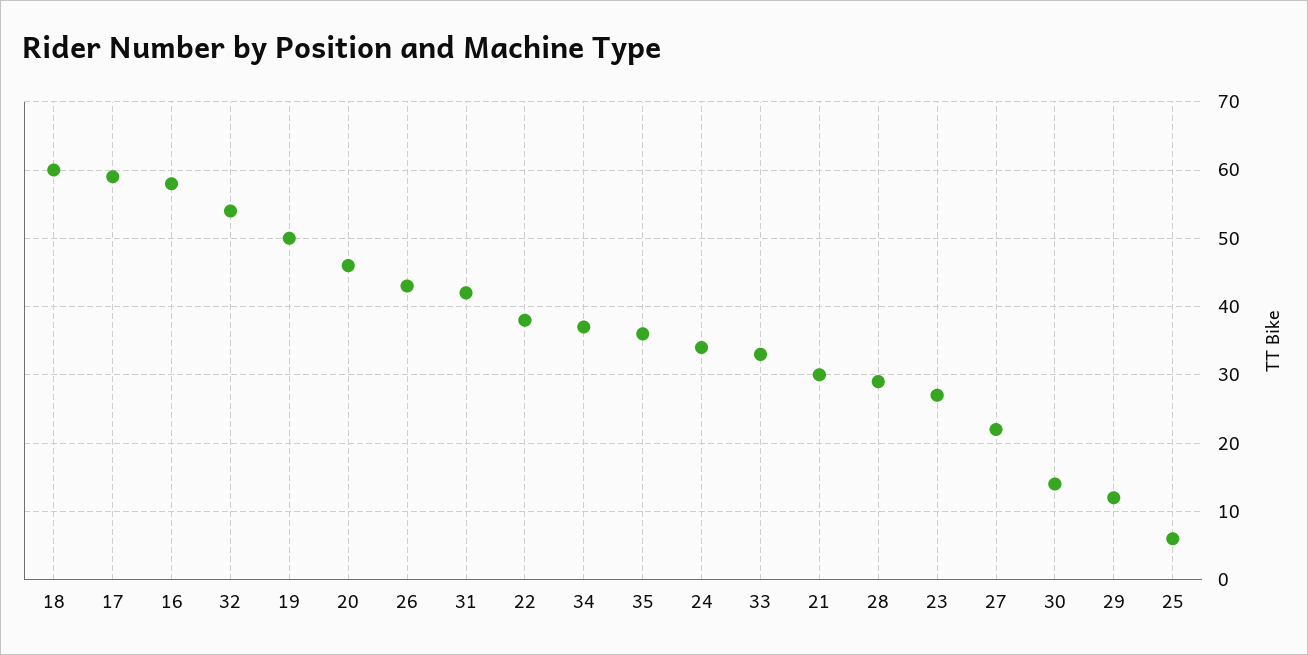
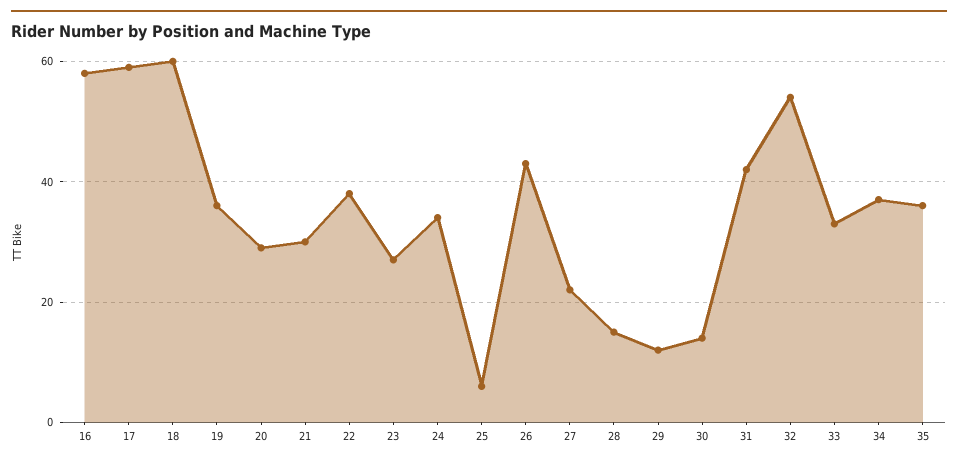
  {
    "18": 60,
    "17": 59,
    "16": 58,
    "32": 54,
-   "19": 50,
+   "19": 35,
-   "20": 46,
+   "20": 30,
    "26": 43,
    "31": 42,
    "22": 38,
    "34": 37,
    "35": 36,
    "24": 34,
    "33": 33,
    "21": 30,
-   "28": 29,
+   "28": 15,
    "23": 27,
    "27": 22,
    "30": 14,
    "29": 12,
    "25": 6
  }

